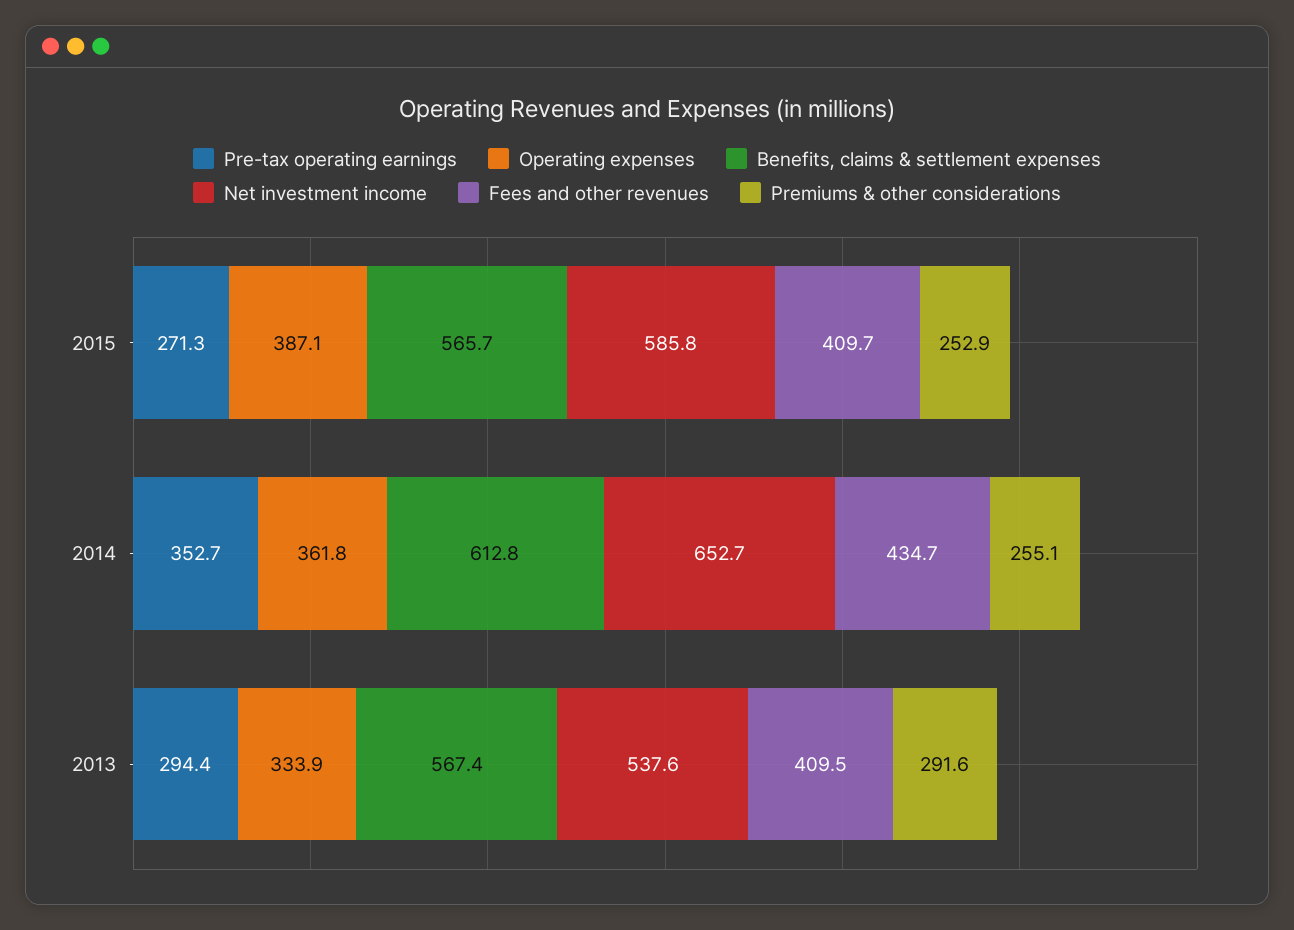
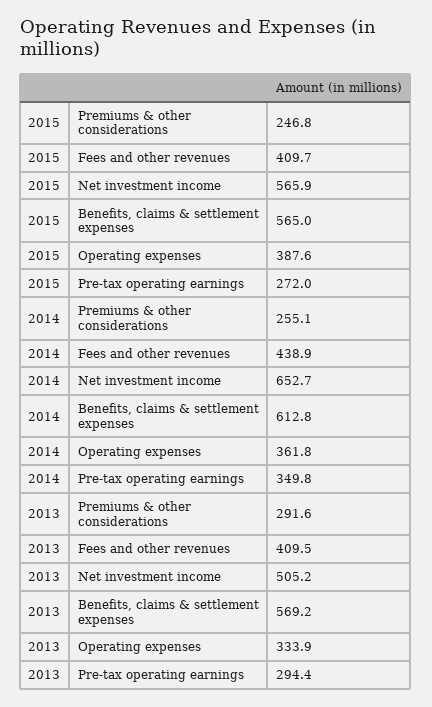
  {
    "Pre-tax operating earnings": {
-     "2015": 271.3,
+     "2015": 272,
-     "2014": 352.7,
+     "2014": 349.8,
      "2013": 294.4
    },
    "Operating expenses": {
-     "2015": 387.1,
+     "2015": 387.6,
      "2014": 361.8,
      "2013": 333.9
    },
    "Benefits, claims & settlement expenses": {
-     "2015": 565.7,
+     "2015": 565,
      "2014": 612.8,
-     "2013": 567.4
+     "2013": 569.2
    },
    "Net investment income": {
-     "2015": 585.8,
+     "2015": 565.9,
      "2014": 652.7,
-     "2013": 537.6
+     "2013": 505.2
    },
    "Fees and other revenues": {
      "2015": 409.7,
-     "2014": 434.7,
+     "2014": 438.9,
      "2013": 409.5
    },
    "Premiums & other considerations": {
-     "2015": 252.9,
+     "2015": 246.8,
      "2014": 255.1,
      "2013": 291.6
    }
  }

